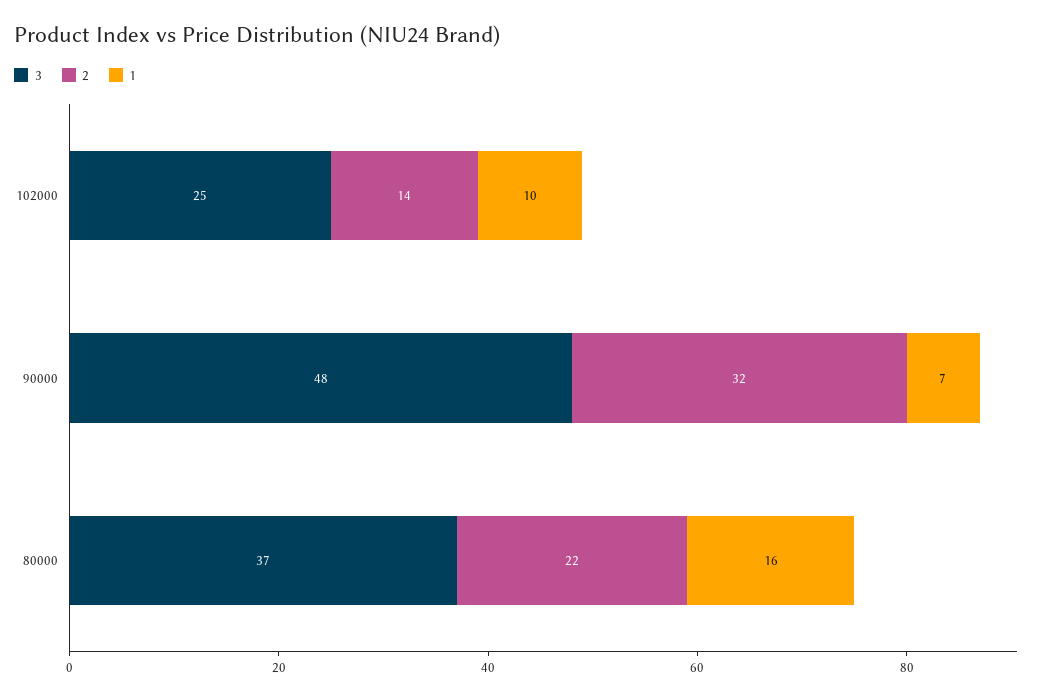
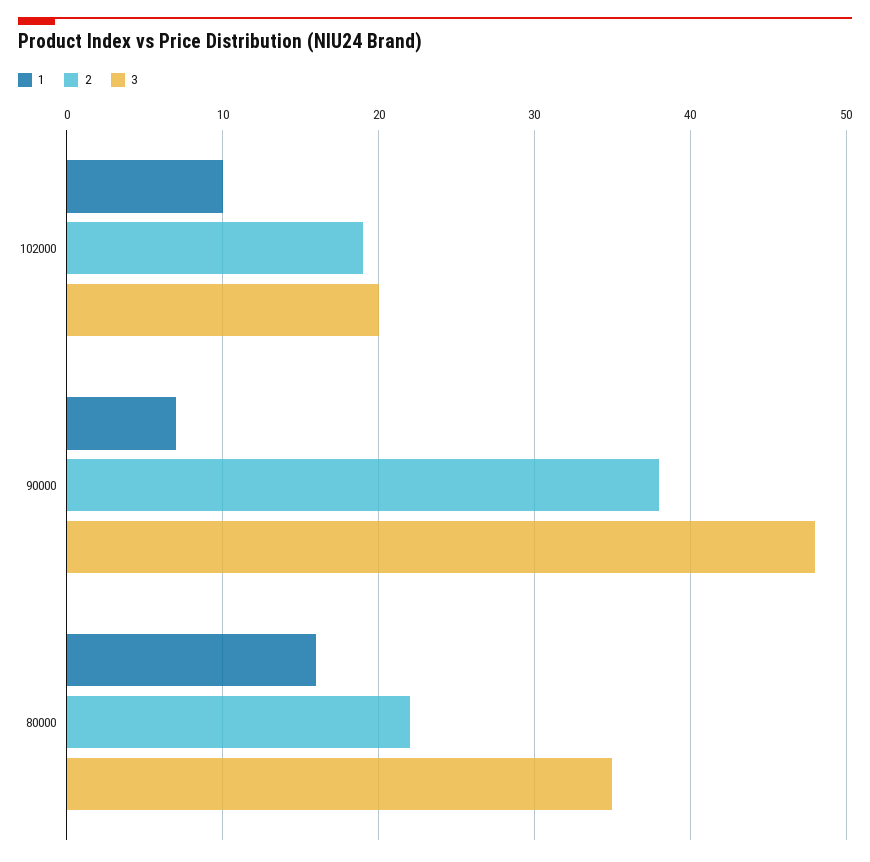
  {
    "3": {
-     "102000": 25,
+     "102000": 20,
      "90000": 48,
-     "80000": 37
+     "80000": 35
    },
    "2": {
-     "102000": 14,
+     "102000": 19,
-     "90000": 32,
+     "90000": 38,
      "80000": 22
    },
    "1": {
      "102000": 10,
      "90000": 7,
      "80000": 16
    }
  }

